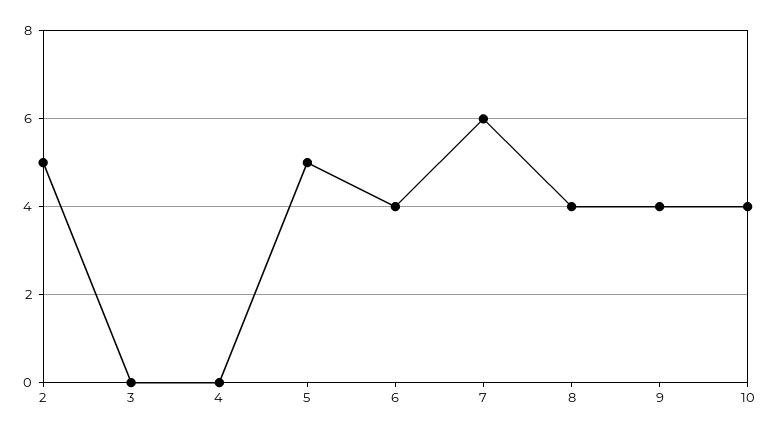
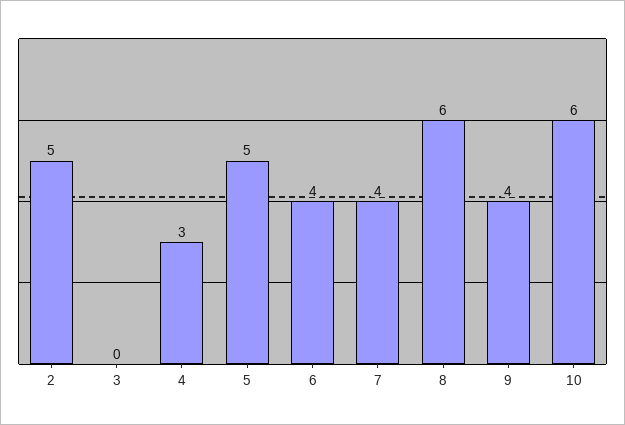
  {
    "2": 5,
    "3": 0,
-   "4": 0,
+   "4": 3,
    "5": 5,
    "6": 4,
-   "7": 6,
+   "7": 4,
-   "8": 4,
+   "8": 6,
    "9": 4,
-   "10": 4
+   "10": 6
  }

